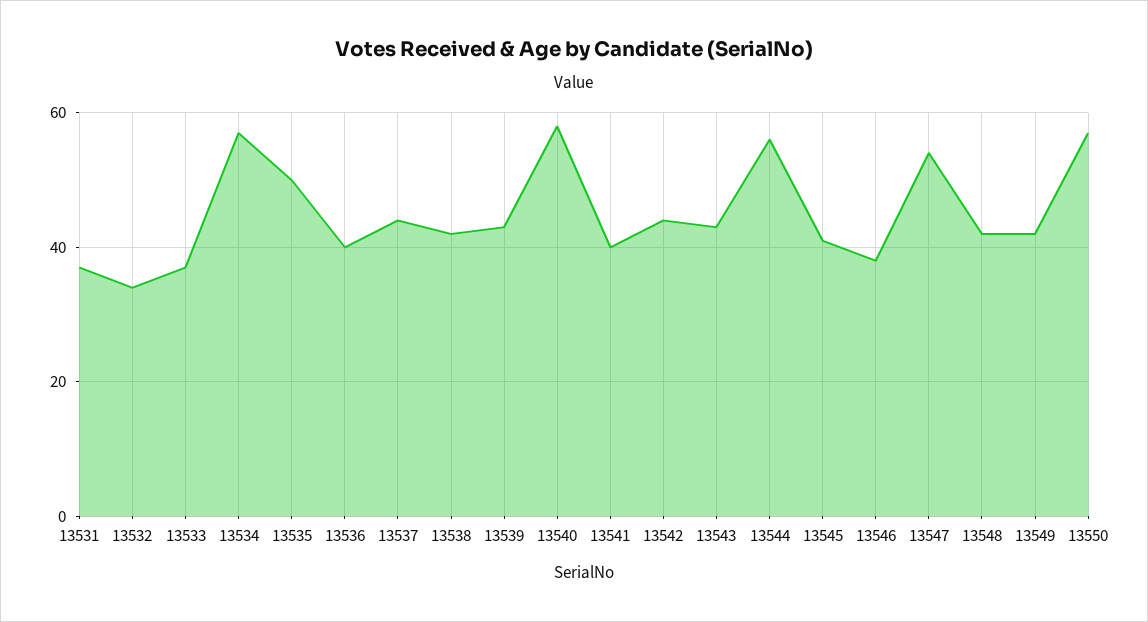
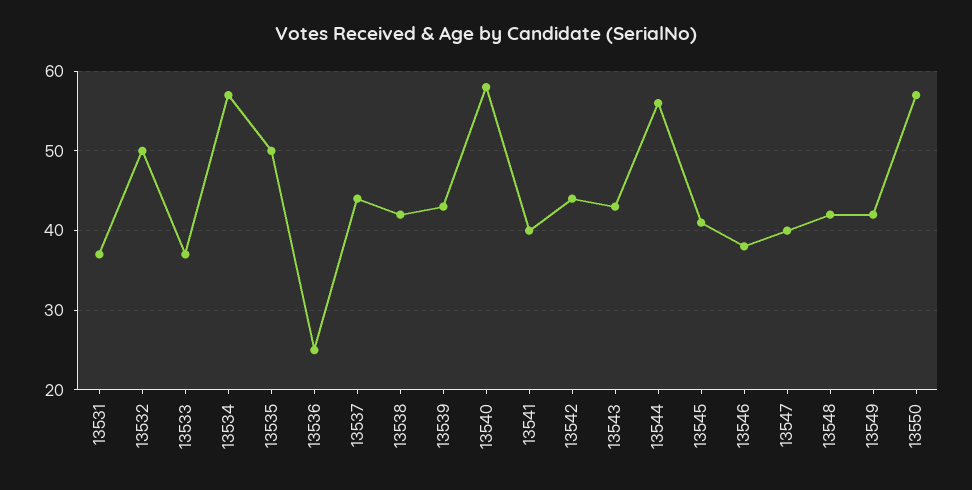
  {
    "13531": 37,
-   "13532": 35,
+   "13532": 50,
    "13533": 37,
    "13534": 57,
    "13535": 50,
-   "13536": 40,
+   "13536": 25,
    "13537": 44,
    "13538": 42,
    "13539": 43,
    "13540": 58,
    "13541": 40,
    "13542": 44,
    "13543": 43,
    "13544": 56,
    "13545": 41,
    "13546": 38,
-   "13547": 55,
+   "13547": 40,
    "13548": 42,
    "13549": 42,
    "13550": 57
  }

